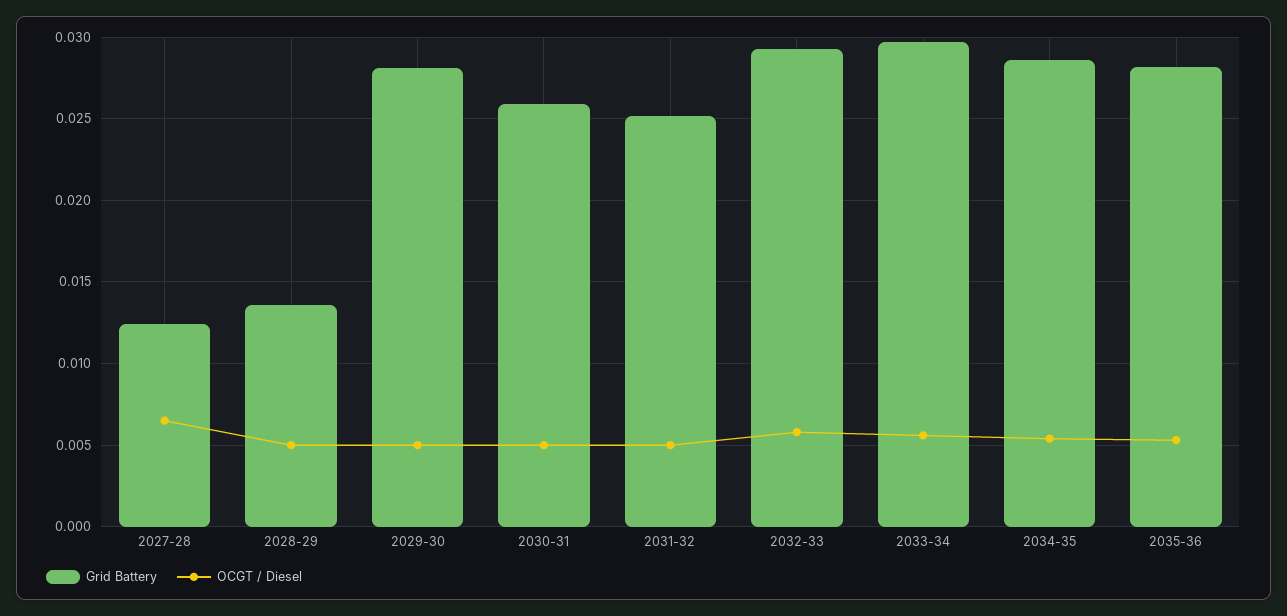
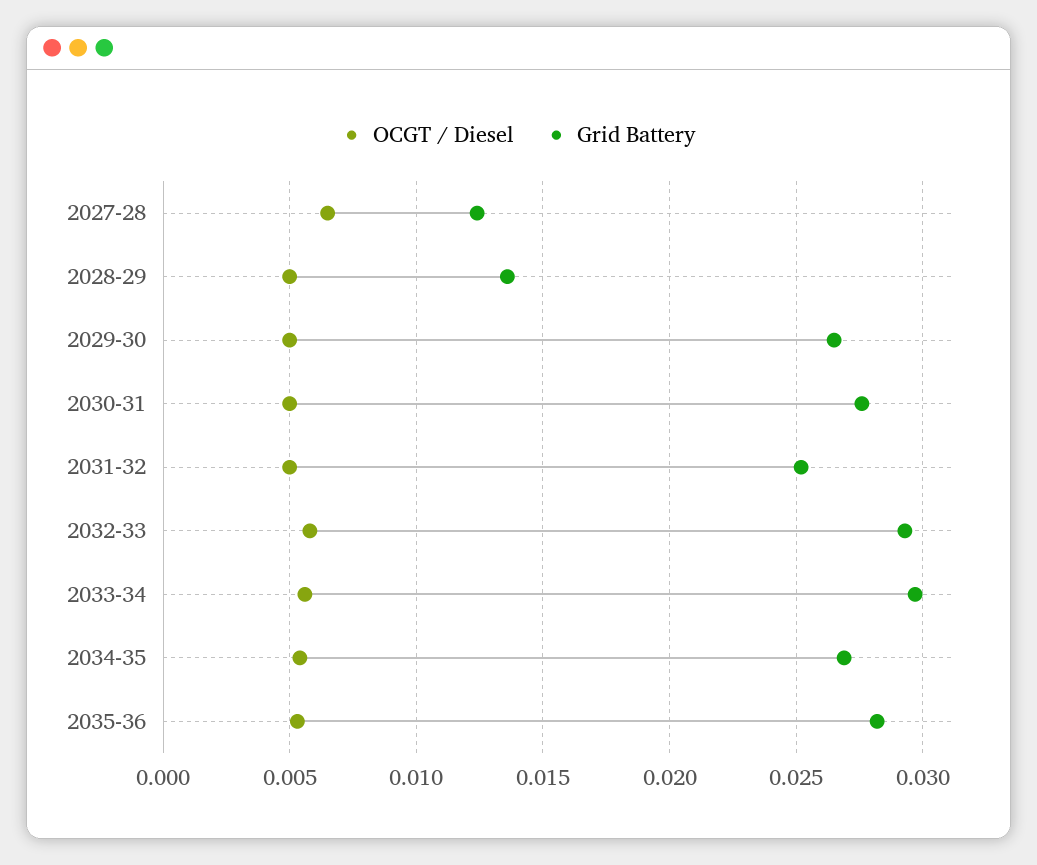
  {
    "Grid Battery": {
      "2027-28": 0.0125,
      "2028-29": 0.0135,
-     "2029-30": 0.028,
+     "2029-30": 0.0265,
-     "2030-31": 0.026,
+     "2030-31": 0.0275,
      "2031-32": 0.025,
      "2032-33": 0.0295,
      "2033-34": 0.0295,
-     "2034-35": 0.0285,
+     "2034-35": 0.027,
      "2035-36": 0.028
    },
    "OCGT / Diesel": {
      "2027-28": 0.0065,
      "2028-29": 0.005,
      "2029-30": 0.005,
      "2030-31": 0.005,
      "2031-32": 0.005,
      "2032-33": 0.006,
      "2033-34": 0.0055,
      "2034-35": 0.0055,
      "2035-36": 0.0055
    }
  }

